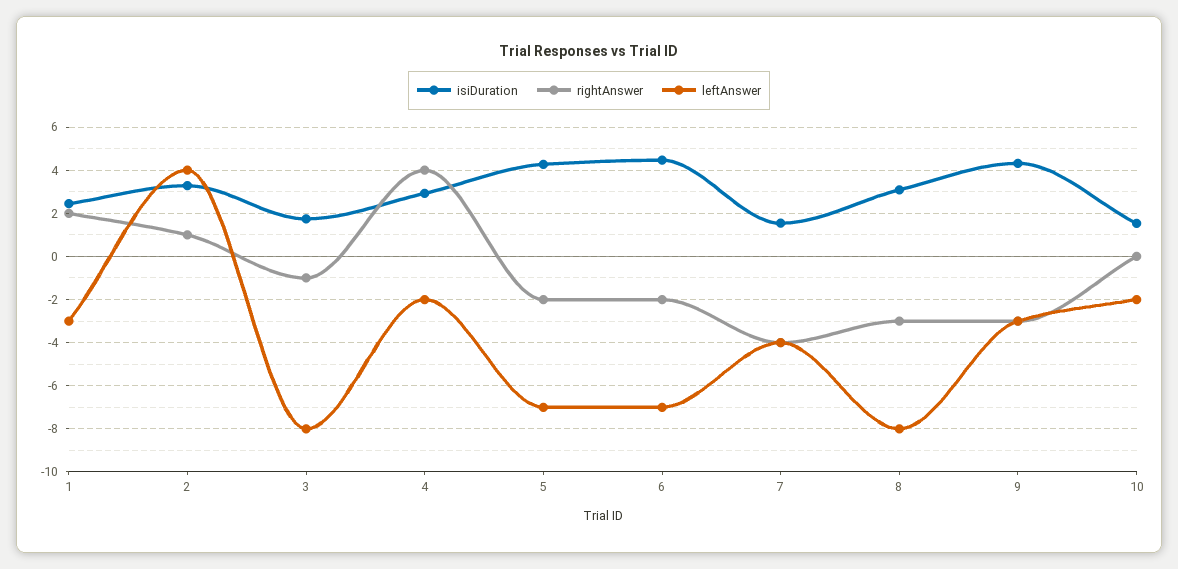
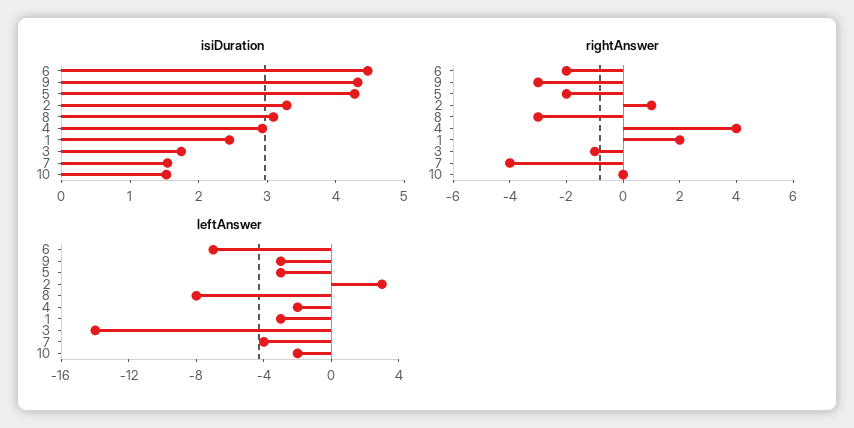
  {
    "isiDuration": {
      "1": 2.4,
      "2": 3.2,
      "3": 1.8,
      "4": 3,
      "5": 4.2,
      "6": 4.4,
      "7": 1.6,
      "8": 3,
      "9": 4.4,
      "10": 1.6
    },
    "rightAnswer": {
      "1": 2,
      "2": 1,
      "3": -1,
      "4": 4,
      "5": -2,
      "6": -2,
      "7": -4,
      "8": -3,
      "9": -3,
      "10": 0
    },
    "leftAnswer": {
      "1": -3,
-     "2": 4,
+     "2": 3,
-     "3": -8,
+     "3": -14,
      "4": -2,
-     "5": -7,
+     "5": -3,
      "6": -7,
      "7": -4,
      "8": -8,
      "9": -3,
      "10": -2
    }
  }

